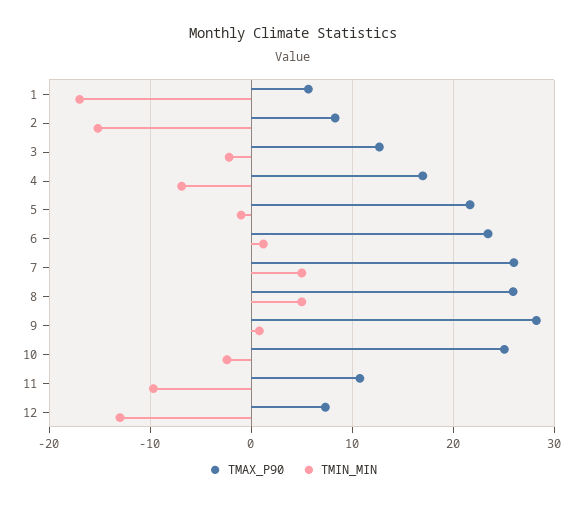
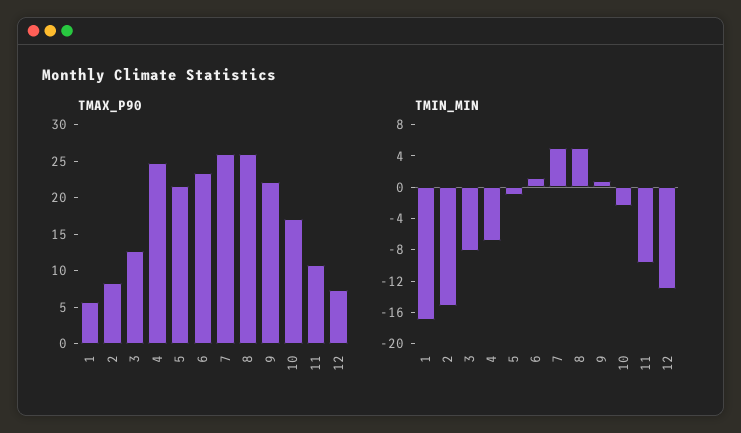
  {
    "TMAX_P90": {
      "1": 6,
      "2": 8,
      "3": 13,
-     "4": 17,
+     "4": 25,
      "5": 22,
      "6": 23,
      "7": 26,
      "8": 26,
-     "9": 28,
+     "9": 22.5,
-     "10": 25,
+     "10": 17.5,
      "11": 11,
      "12": 7
    },
    "TMIN_MIN": {
      "1": -17,
      "2": -15,
-     "3": -2,
+     "3": -8,
      "4": -7,
      "5": -1,
      "6": 1,
      "7": 5,
      "8": 5,
      "9": 1,
      "10": -2,
      "11": -10,
      "12": -13
    }
  }

